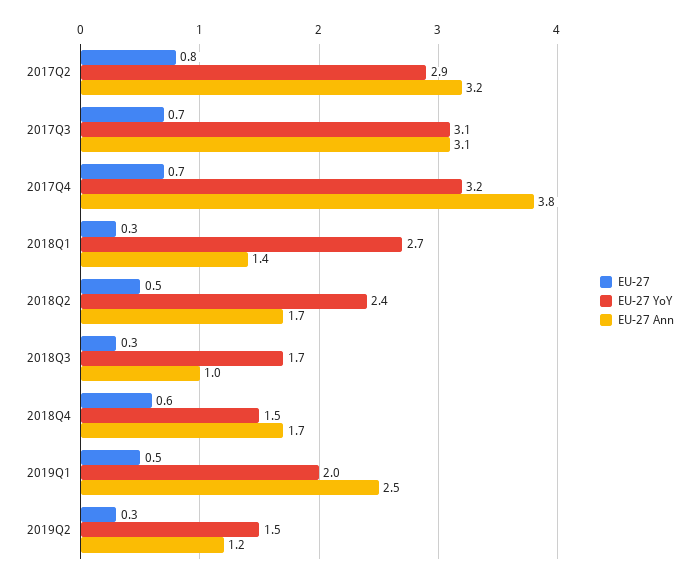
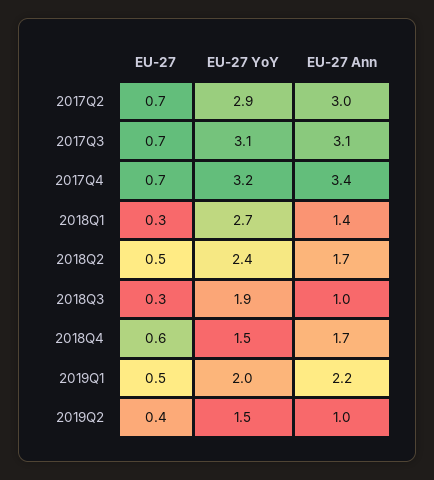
  {
    "EU-27": {
-     "2017Q2": 0.8,
+     "2017Q2": 0.7,
      "2017Q3": 0.7,
      "2017Q4": 0.7,
      "2018Q1": 0.3,
      "2018Q2": 0.5,
      "2018Q3": 0.3,
      "2018Q4": 0.6,
      "2019Q1": 0.5,
-     "2019Q2": 0.3
+     "2019Q2": 0.4
    },
    "EU-27 YoY": {
      "2017Q2": 2.9,
      "2017Q3": 3.1,
      "2017Q4": 3.2,
      "2018Q1": 2.7,
      "2018Q2": 2.4,
-     "2018Q3": 1.7,
+     "2018Q3": 1.9,
      "2018Q4": 1.5,
      "2019Q1": 2,
      "2019Q2": 1.5
    },
    "EU-27 Ann": {
-     "2017Q2": 3.2,
+     "2017Q2": 3,
      "2017Q3": 3.1,
-     "2017Q4": 3.8,
+     "2017Q4": 3.4,
      "2018Q1": 1.4,
      "2018Q2": 1.7,
      "2018Q3": 1,
      "2018Q4": 1.7,
-     "2019Q1": 2.5,
+     "2019Q1": 2.2,
-     "2019Q2": 1.2
+     "2019Q2": 1
    }
  }

